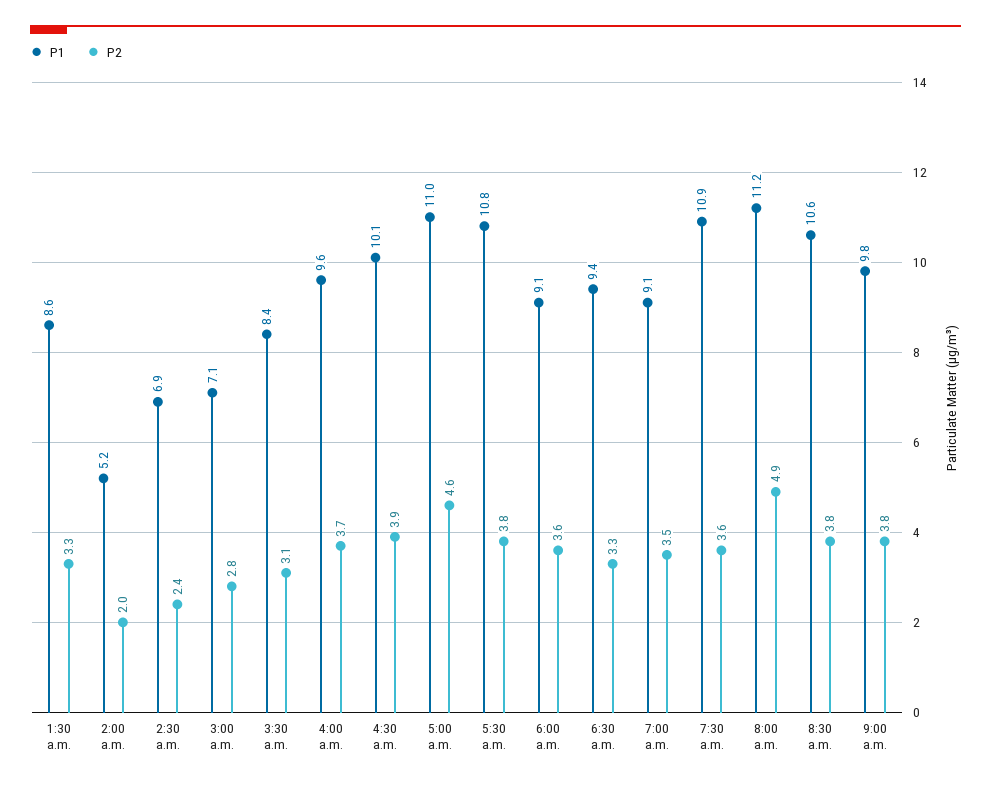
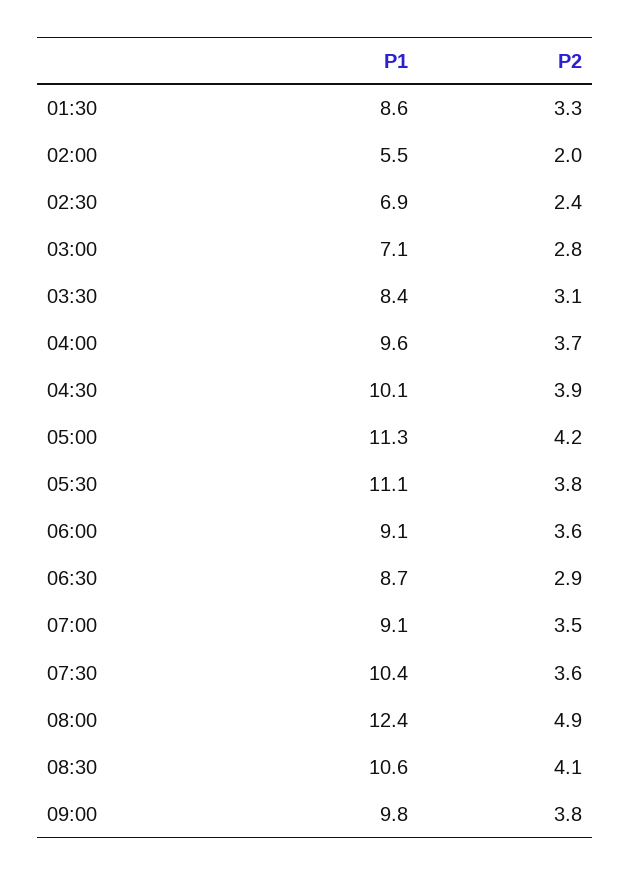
  {
    "P1": {
      "1:30 a.m.": 8.6,
-     "2:00 a.m.": 5.2,
+     "2:00 a.m.": 5.5,
      "2:30 a.m.": 6.9,
      "3:00 a.m.": 7.1,
      "3:30 a.m.": 8.4,
      "4:00 a.m.": 9.6,
      "4:30 a.m.": 10.1,
-     "5:00 a.m.": 11,
+     "5:00 a.m.": 11.3,
-     "5:30 a.m.": 10.8,
+     "5:30 a.m.": 11.1,
      "6:00 a.m.": 9.1,
-     "6:30 a.m.": 9.4,
+     "6:30 a.m.": 8.7,
      "7:00 a.m.": 9.1,
-     "7:30 a.m.": 10.9,
+     "7:30 a.m.": 10.4,
-     "8:00 a.m.": 11.2,
+     "8:00 a.m.": 12.4,
      "8:30 a.m.": 10.6,
      "9:00 a.m.": 9.8
    },
    "P2": {
      "1:30 a.m.": 3.3,
      "2:00 a.m.": 2,
      "2:30 a.m.": 2.4,
      "3:00 a.m.": 2.8,
      "3:30 a.m.": 3.1,
      "4:00 a.m.": 3.7,
      "4:30 a.m.": 3.9,
-     "5:00 a.m.": 4.6,
+     "5:00 a.m.": 4.2,
      "5:30 a.m.": 3.8,
      "6:00 a.m.": 3.6,
-     "6:30 a.m.": 3.3,
+     "6:30 a.m.": 2.9,
      "7:00 a.m.": 3.5,
      "7:30 a.m.": 3.6,
      "8:00 a.m.": 4.9,
-     "8:30 a.m.": 3.8,
+     "8:30 a.m.": 4.1,
      "9:00 a.m.": 3.8
    }
  }

